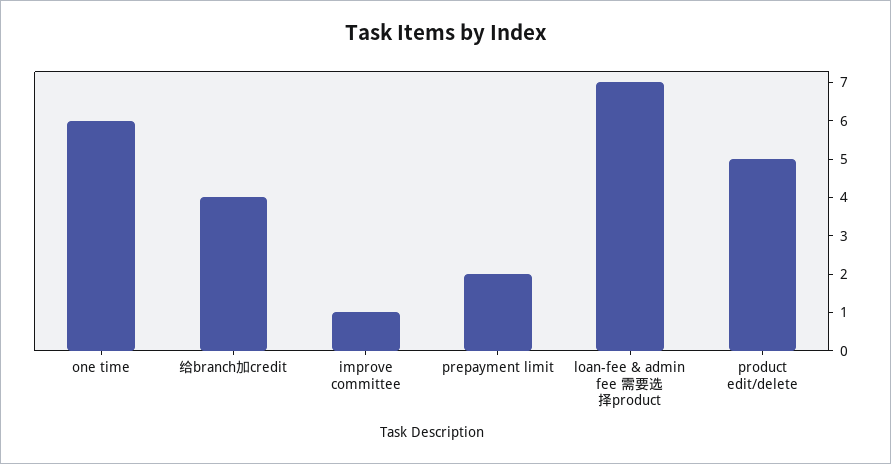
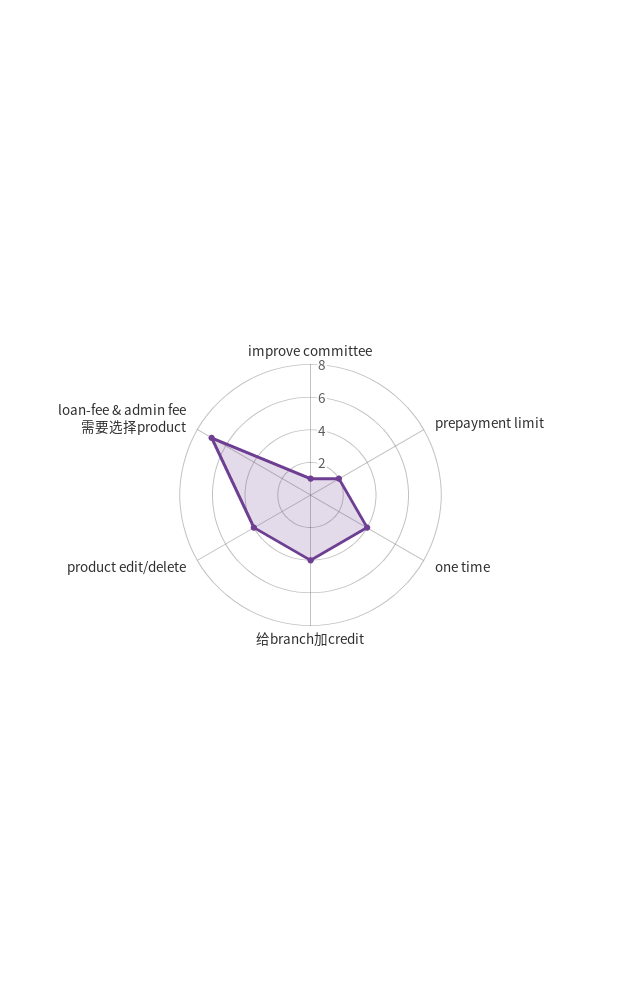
  {
-   "one time": 6,
+   "one time": 4,
    "给branch加credit": 4,
    "improve committee": 1,
    "prepayment limit": 2,
    "loan-fee & admin fee 需要选择product": 7,
-   "product edit/delete": 5
+   "product edit/delete": 4
  }

